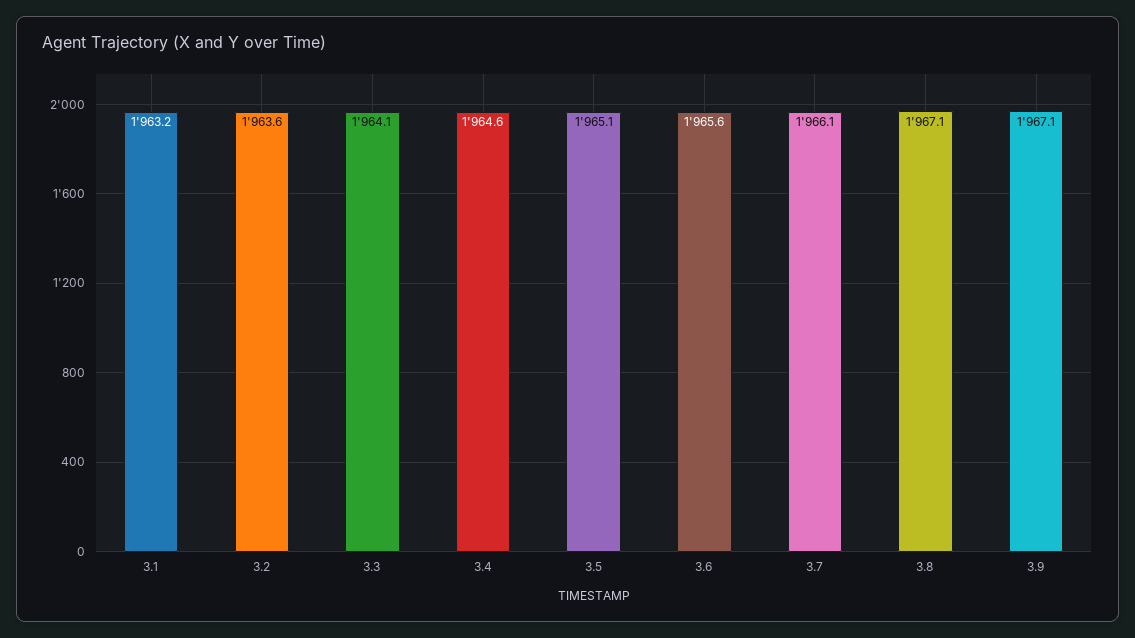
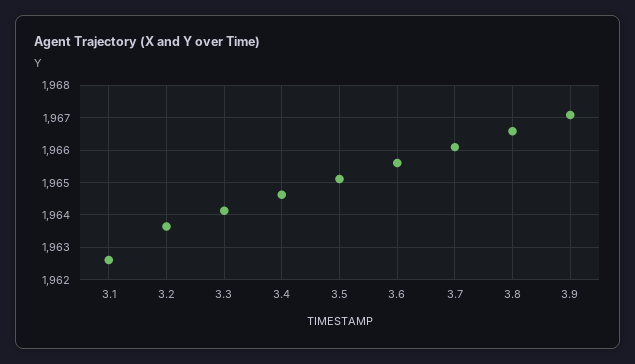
  {
-   "3.1": 1963.2,
+   "3.1": 1962.6,
    "3.2": 1963.6,
    "3.3": 1964.1,
    "3.4": 1964.6,
    "3.5": 1965.1,
    "3.6": 1965.6,
    "3.7": 1966.1,
-   "3.8": 1967.1,
+   "3.8": 1966.6,
    "3.9": 1967.1
  }

